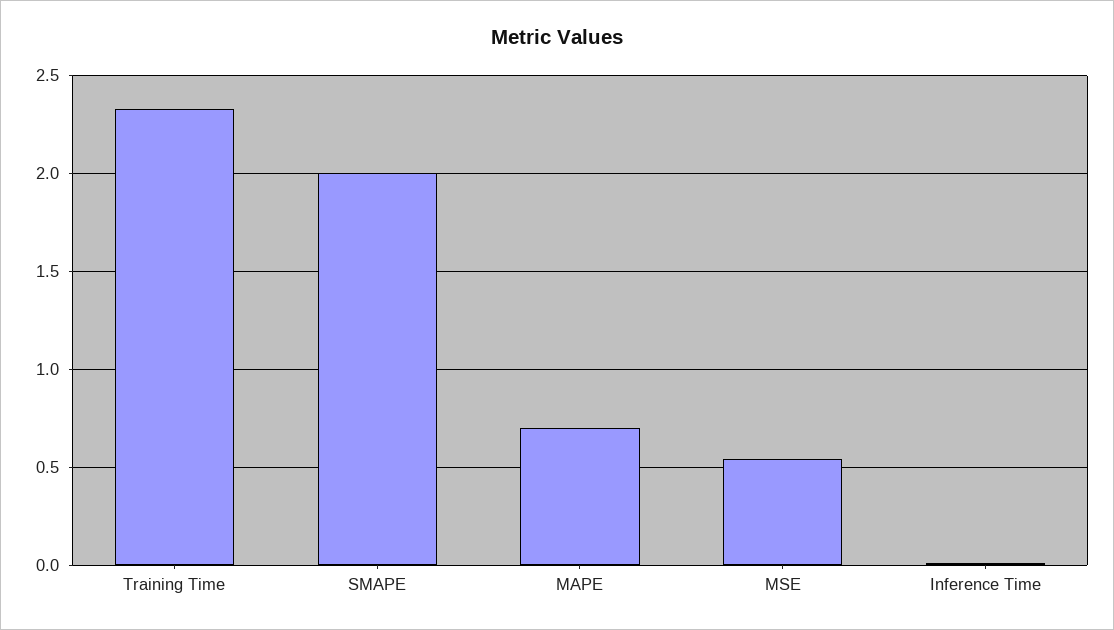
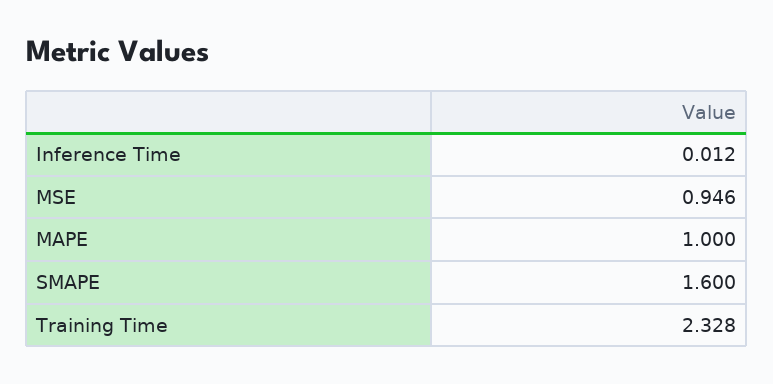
  {
    "Training Time": 2.328,
-   "SMAPE": 2,
+   "SMAPE": 1.6,
-   "MAPE": 0.7,
+   "MAPE": 1,
-   "MSE": 0.55,
+   "MSE": 0.946,
    "Inference Time": 0.012
  }

